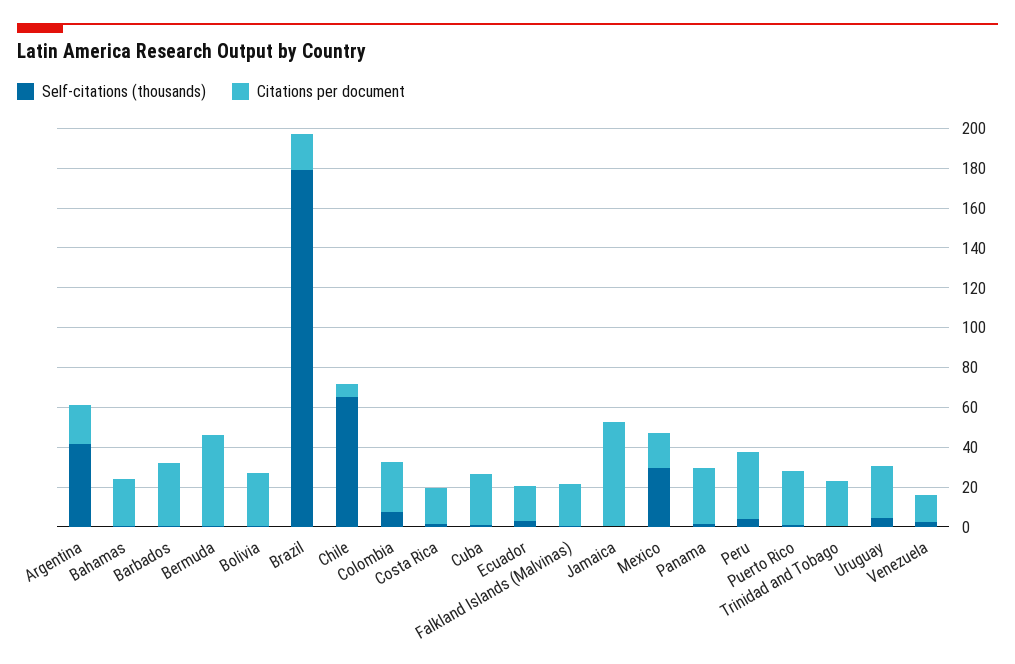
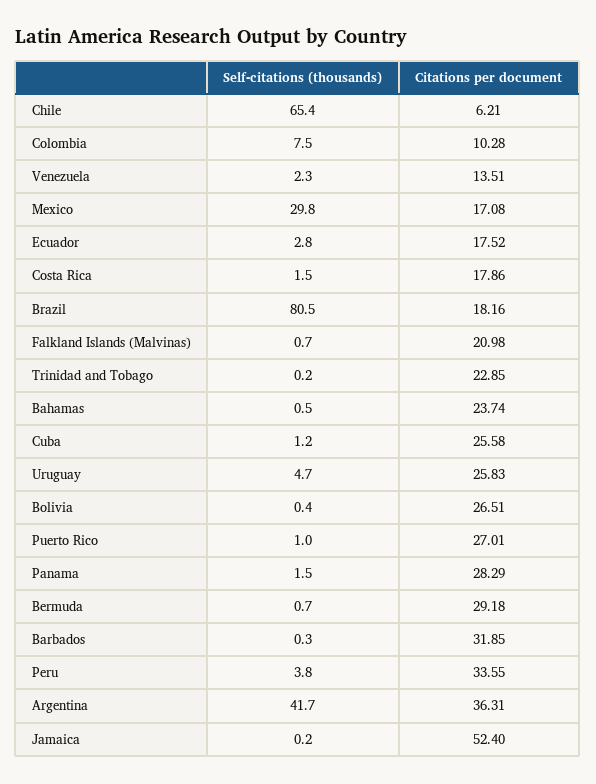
  {
    "Self-citations (thousands)": {
      "Argentina": 41.7,
      "Bahamas": 0.5,
      "Barbados": 0.3,
      "Bermuda": 0.7,
      "Bolivia": 0.4,
-     "Brazil": 180,
+     "Brazil": 80.5,
      "Chile": 65.4,
      "Colombia": 7.5,
      "Costa Rica": 1.5,
      "Cuba": 1.2,
      "Ecuador": 2.8,
      "Falkland Islands (Malvinas)": 0.7,
      "Jamaica": 0.2,
      "Mexico": 29.8,
      "Panama": 1.5,
      "Peru": 3.8,
      "Puerto Rico": 1,
      "Trinidad and Tobago": 0.2,
      "Uruguay": 4.7,
      "Venezuela": 2.3
    },
    "Citations per document": {
-     "Argentina": 20,
+     "Argentina": 36.31,
      "Bahamas": 23.74,
      "Barbados": 31.85,
-     "Bermuda": 45,
+     "Bermuda": 29.18,
      "Bolivia": 26.51,
      "Brazil": 18.16,
      "Chile": 6.21,
-     "Colombia": 25,
+     "Colombia": 10.28,
      "Costa Rica": 17.86,
      "Cuba": 25.58,
      "Ecuador": 17.52,
      "Falkland Islands (Malvinas)": 20.98,
      "Jamaica": 52.4,
      "Mexico": 17.08,
      "Panama": 28.29,
      "Peru": 33.55,
      "Puerto Rico": 27.01,
      "Trinidad and Tobago": 22.85,
      "Uruguay": 25.83,
      "Venezuela": 13.51
    }
  }

